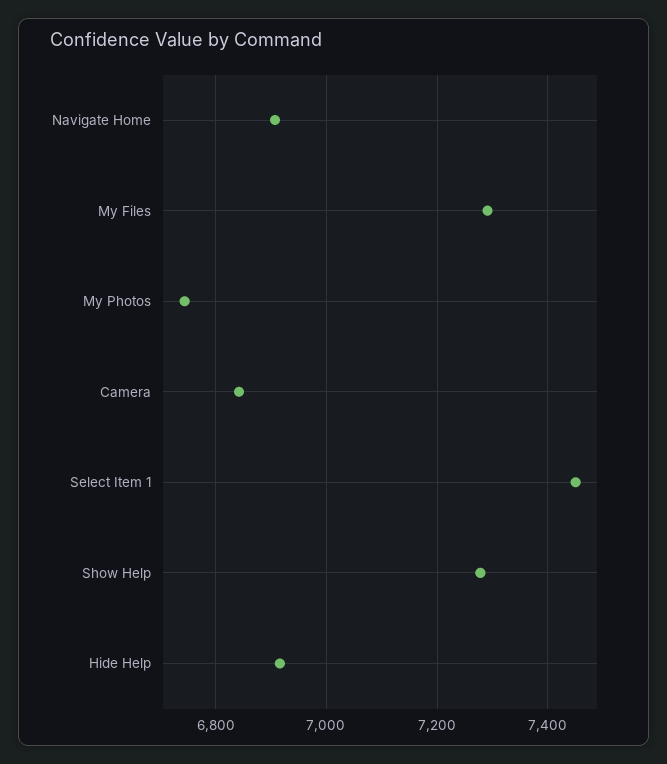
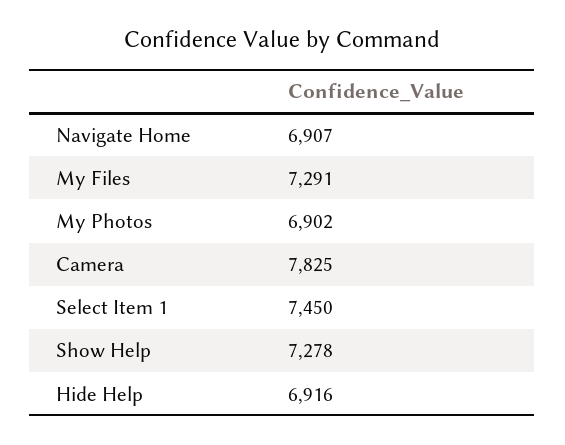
  {
    "Navigate Home": 6907,
    "My Files": 7291,
-   "My Photos": 6740,
+   "My Photos": 6902,
-   "Camera": 6840,
+   "Camera": 7825,
    "Select Item 1": 7450,
    "Show Help": 7278,
    "Hide Help": 6916
  }

